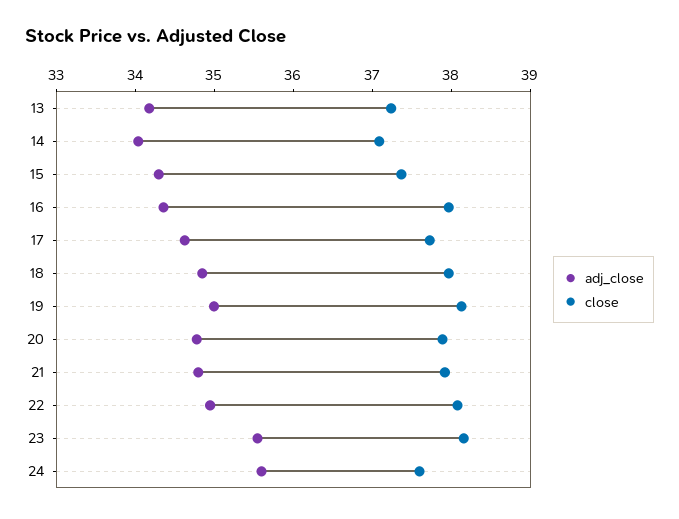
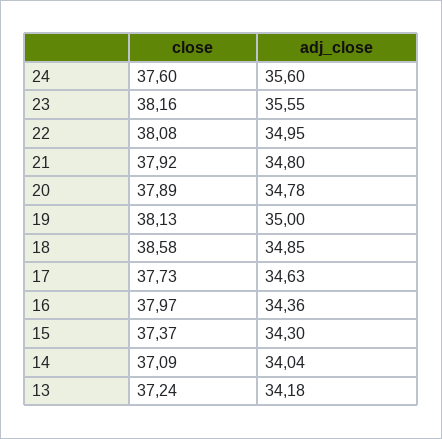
  {
    "adj_close": {
      "13": 34.18,
      "14": 34.04,
      "15": 34.3,
      "16": 34.36,
      "17": 34.63,
      "18": 34.85,
      "19": 35,
      "20": 34.78,
      "21": 34.8,
      "22": 34.95,
      "23": 35.55,
      "24": 35.6
    },
    "close": {
      "13": 37.24,
      "14": 37.09,
      "15": 37.37,
      "16": 37.97,
      "17": 37.73,
-     "18": 38,
+     "18": 38.58,
      "19": 38.13,
      "20": 37.89,
      "21": 37.92,
      "22": 38.08,
      "23": 38.16,
      "24": 37.6
    }
  }

